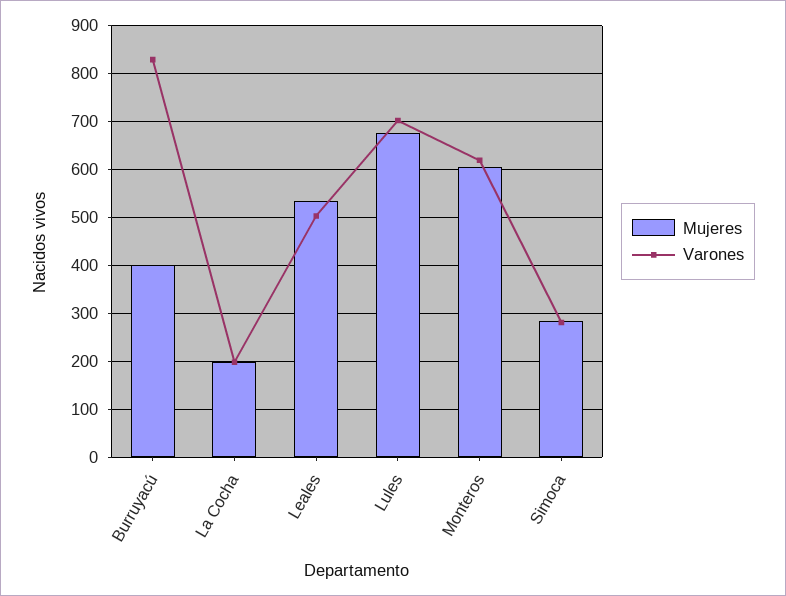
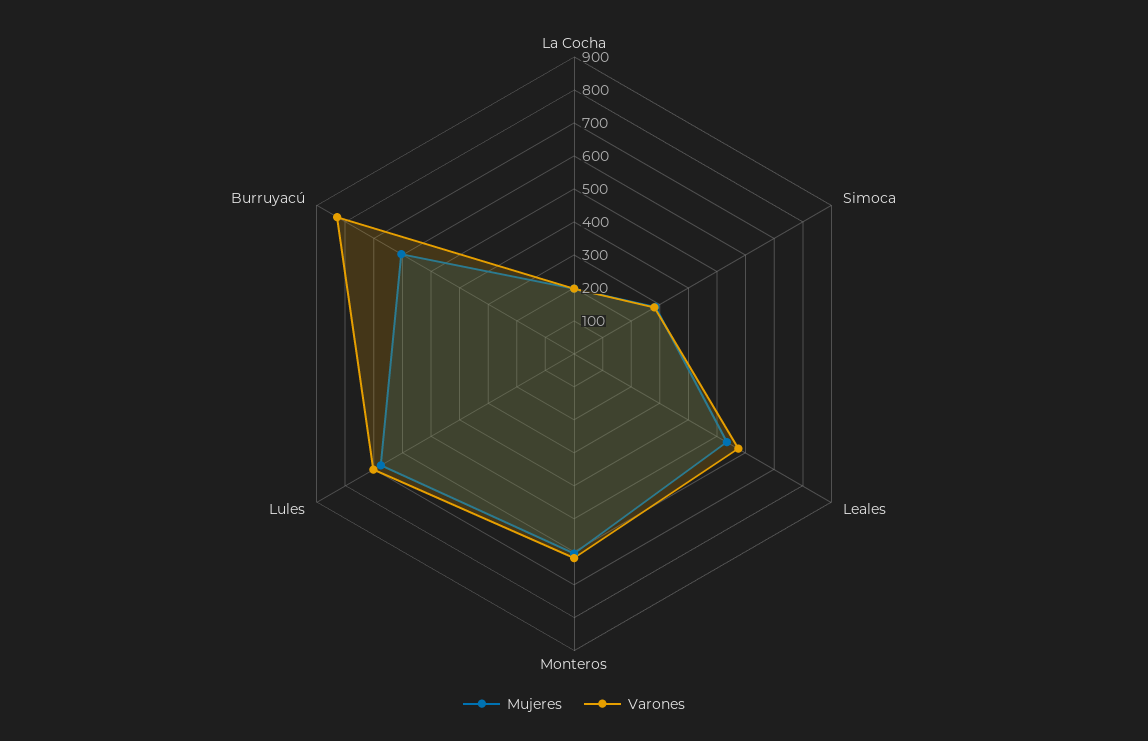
  {
    "Mujeres": {
-     "Burruyacú": 400,
+     "Burruyacú": 600,
      "La Cocha": 200,
      "Leales": 540,
      "Lules": 680,
      "Monteros": 600,
      "Simoca": 280
    },
    "Varones": {
      "Burruyacú": 820,
      "La Cocha": 200,
-     "Leales": 500,
+     "Leales": 575,
      "Lules": 700,
      "Monteros": 620,
      "Simoca": 280
    }
  }

